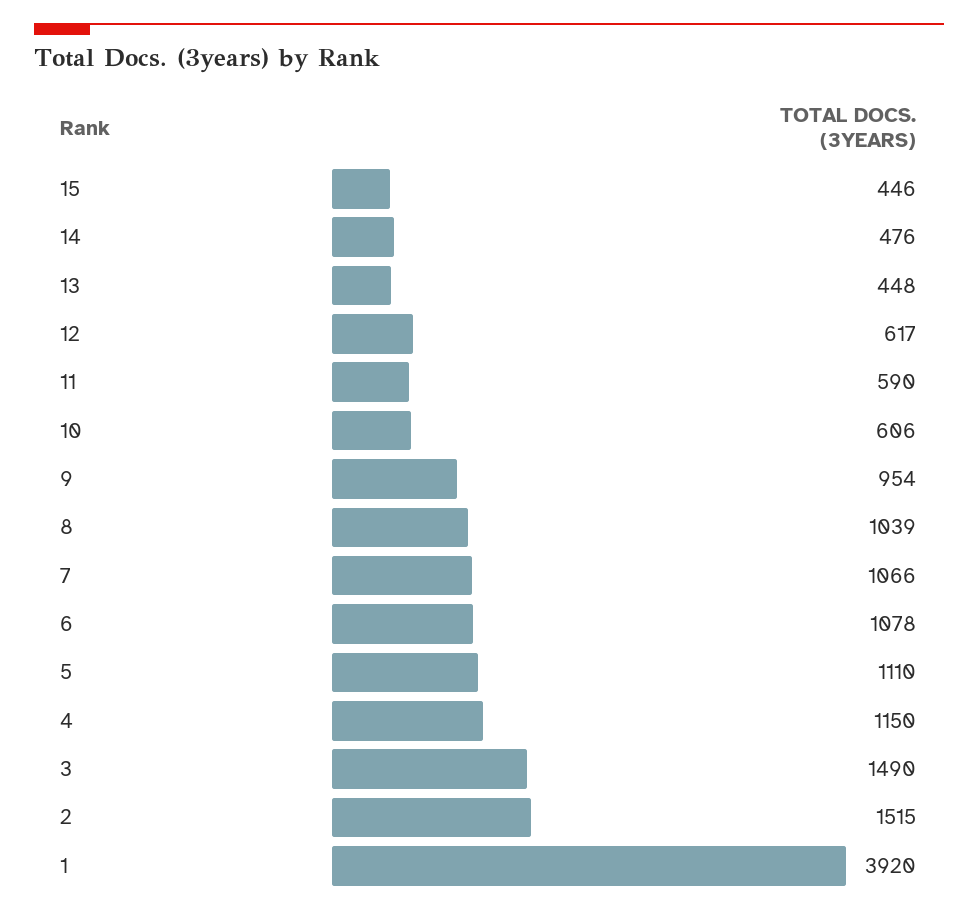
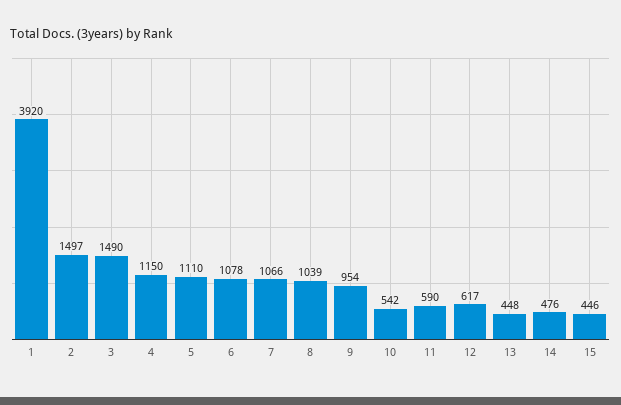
  {
    "15": 446,
    "14": 476,
    "13": 448,
    "12": 617,
    "11": 590,
-   "10": 606,
+   "10": 542,
    "9": 954,
    "8": 1039,
    "7": 1066,
    "6": 1078,
    "5": 1110,
    "4": 1150,
    "3": 1490,
-   "2": 1515,
+   "2": 1497,
    "1": 3920
  }

